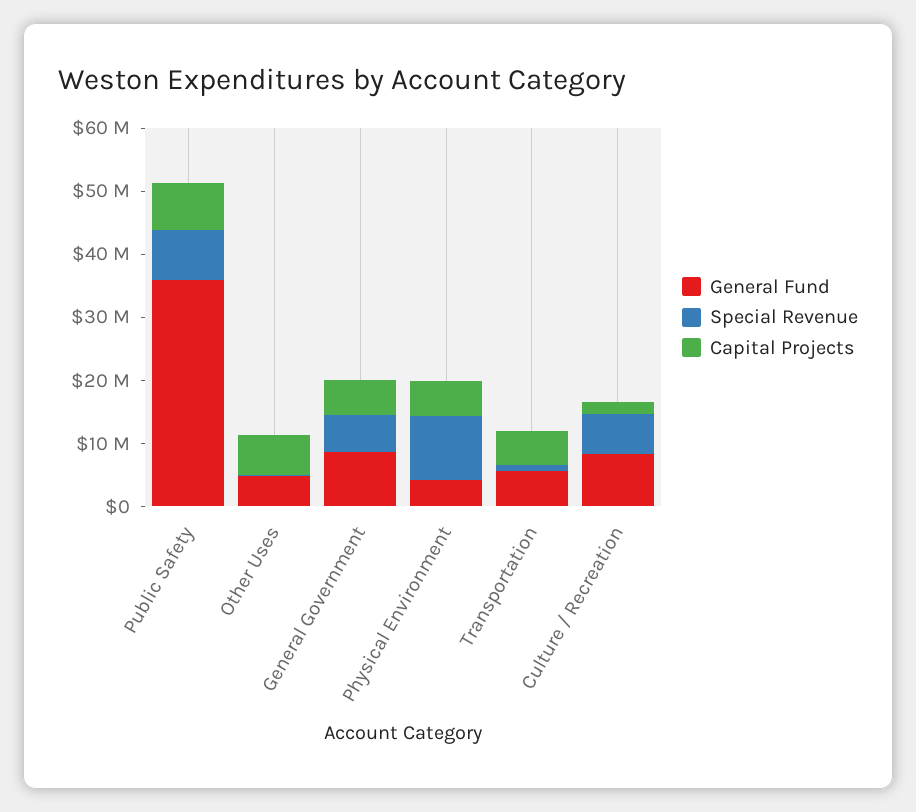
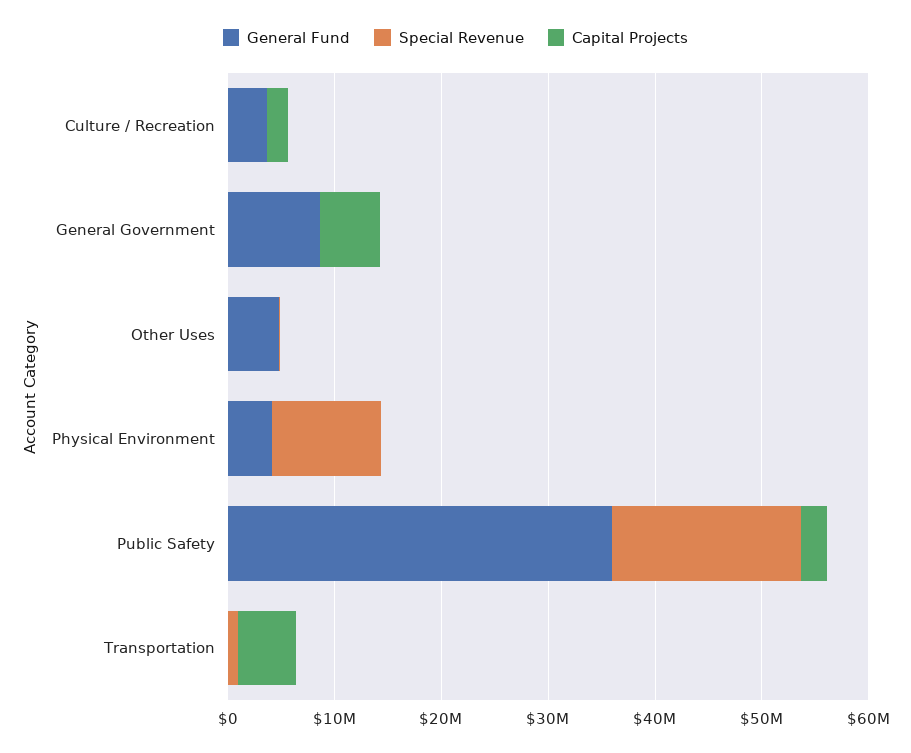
  {
    "General Fund": {
      "Public Safety": 36000000,
      "Other Uses": 4000000,
      "General Government": 8000000,
      "Physical Environment": 4000000,
-     "Transportation": 6000000,
+     "Transportation": 0,
-     "Culture / Recreation": 8000000
+     "Culture / Recreation": 4000000
    },
    "Special Revenue": {
-     "Public Safety": 8000000,
+     "Public Safety": 18000000,
      "Other Uses": 0,
-     "General Government": 6000000,
+     "General Government": 0,
      "Physical Environment": 10000000,
      "Transportation": 0,
-     "Culture / Recreation": 6000000
+     "Culture / Recreation": 0
    },
    "Capital Projects": {
-     "Public Safety": 8000000,
+     "Public Safety": 2000000,
-     "Other Uses": 6000000,
+     "Other Uses": 0,
      "General Government": 6000000,
-     "Physical Environment": 6000000,
+     "Physical Environment": 0,
      "Transportation": 6000000,
      "Culture / Recreation": 2000000
    }
  }

